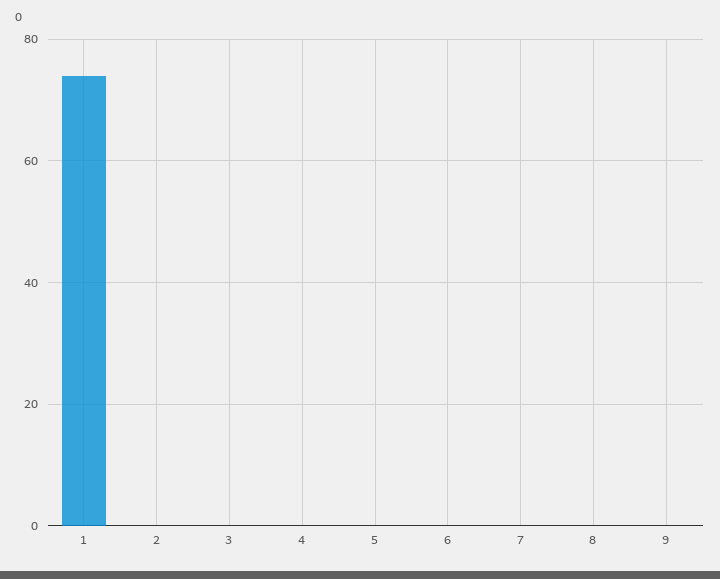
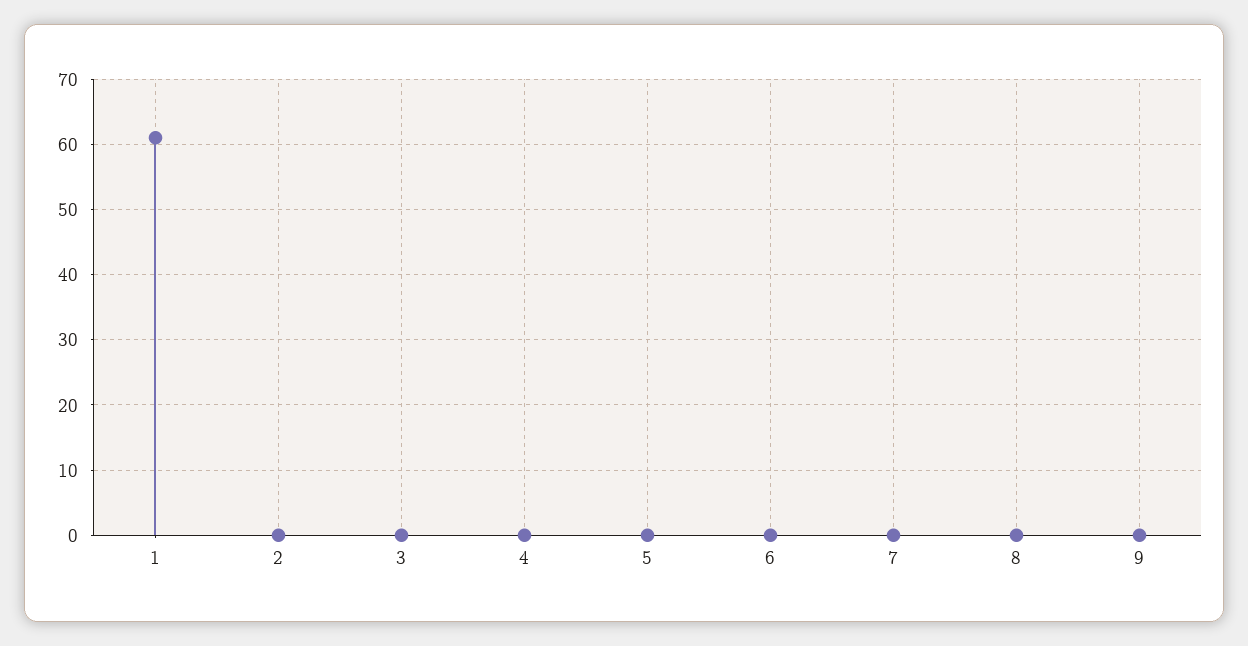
  {
-   "1": 75,
+   "1": 61,
    "2": 0,
    "3": 0,
    "4": 0,
    "5": 0,
    "6": 0,
    "7": 0,
    "8": 0,
    "9": 0
  }

